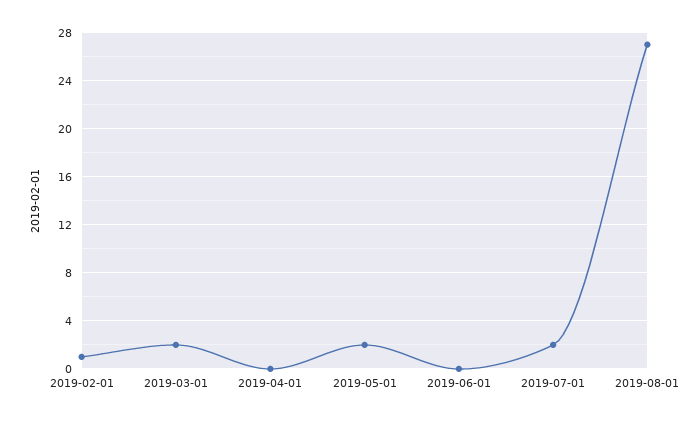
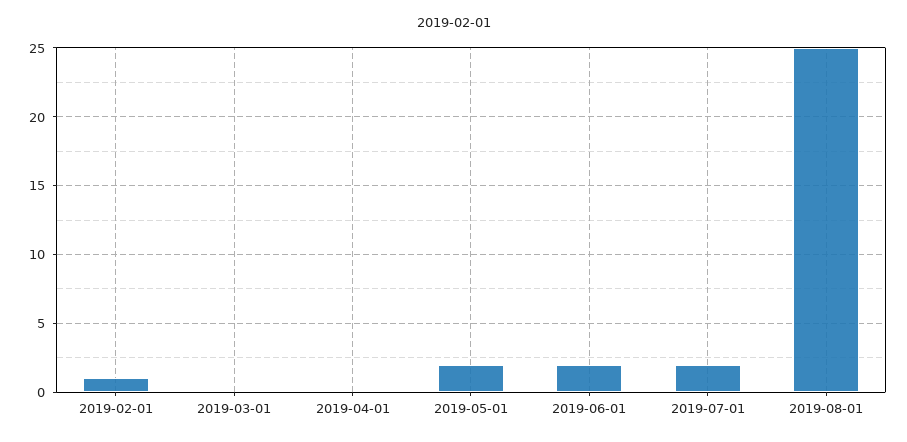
  {
    "2019-02-01": 1,
-   "2019-03-01": 2,
+   "2019-03-01": 0,
    "2019-04-01": 0,
    "2019-05-01": 2,
-   "2019-06-01": 0,
+   "2019-06-01": 2,
    "2019-07-01": 2,
-   "2019-08-01": 27
+   "2019-08-01": 25
  }

